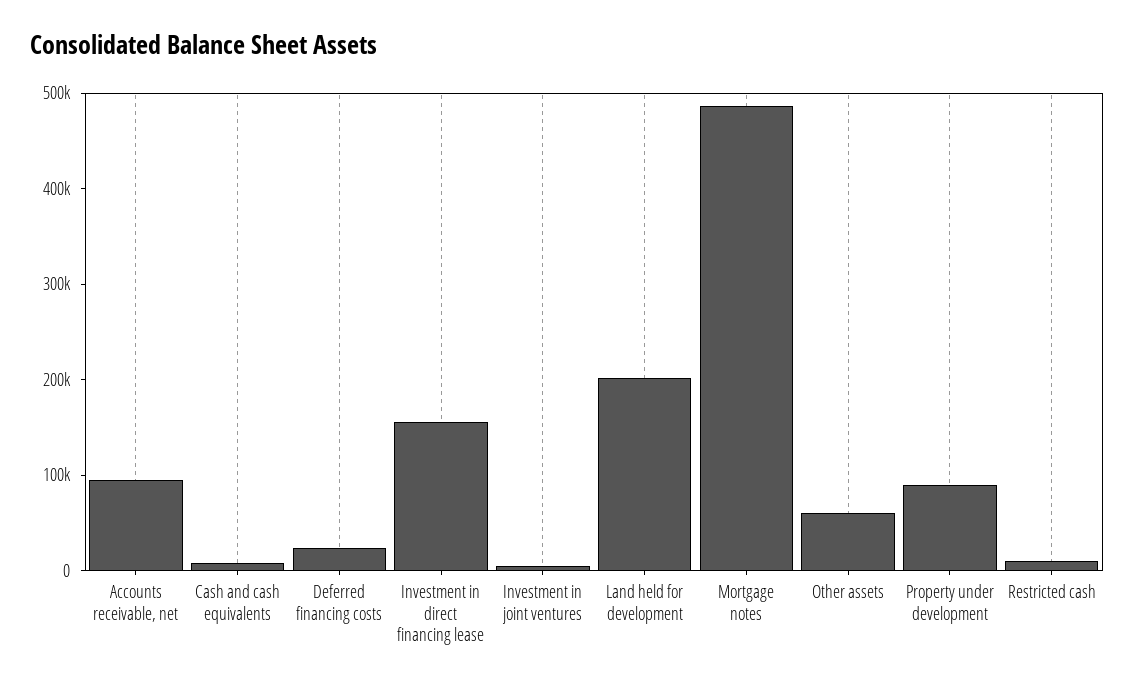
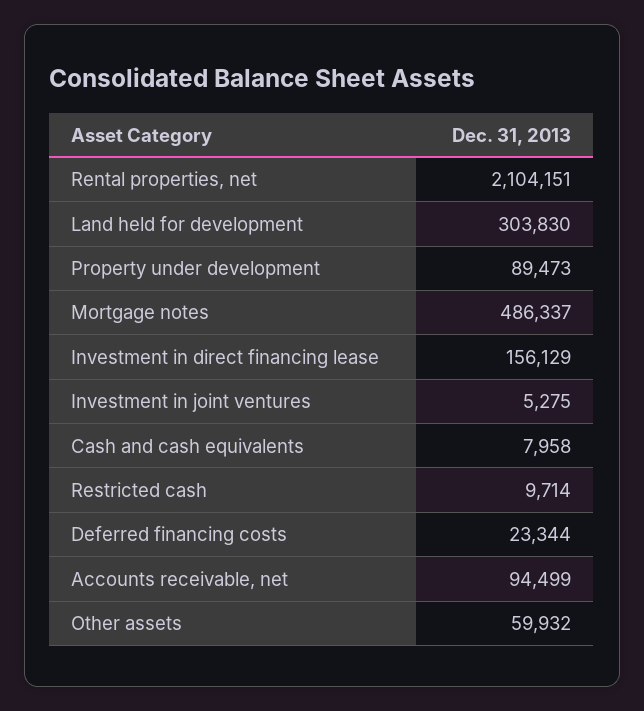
  {
    "Accounts receivable, net": 94499,
    "Cash and cash equivalents": 7958,
    "Deferred financing costs": 23344,
    "Investment in direct financing lease": 156129,
    "Investment in joint ventures": 5275,
-   "Land held for development": 200000,
+   "Land held for development": 303830,
    "Mortgage notes": 486337,
    "Other assets": 59932,
    "Property under development": 89473,
-   "Restricted cash": 9714
+   "Restricted cash": 9714,
+   "Rental properties, net": 2104151
  }

